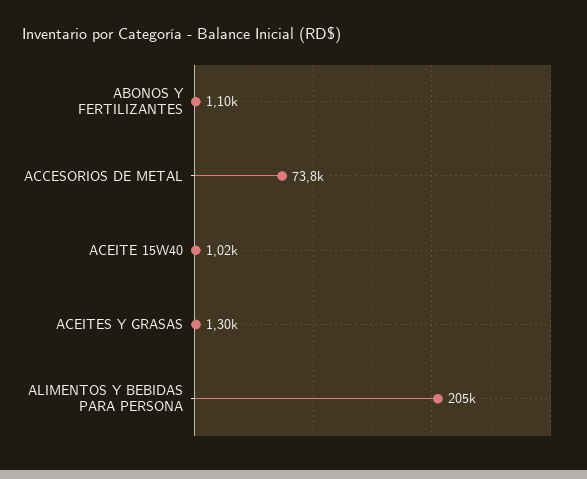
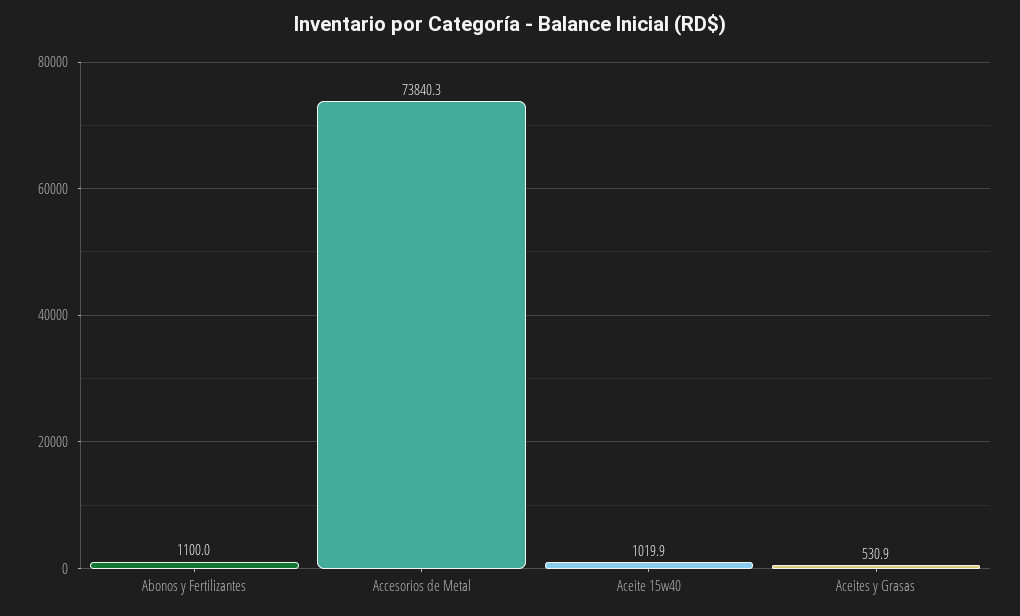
  {
    "ABONOS Y FERTILIZANTES": 1100,
    "ACCESORIOS DE METAL": 73840.3,
    "ACEITE 15W40": 1019.9,
-   "ACEITES Y GRASAS": 1300,
+   "ACEITES Y GRASAS": 530.9
-   "ALIMENTOS Y BEBIDAS PARA PERSONA": 205000
  }

